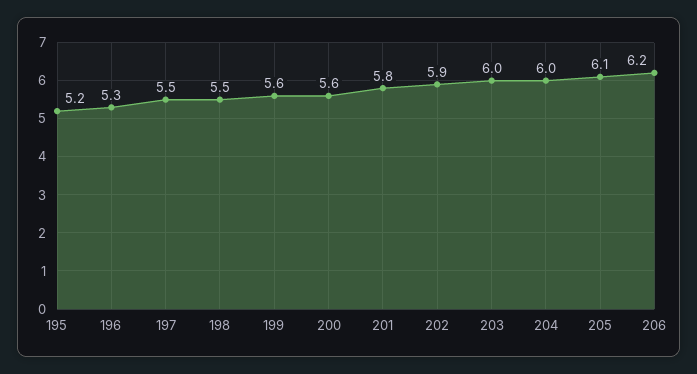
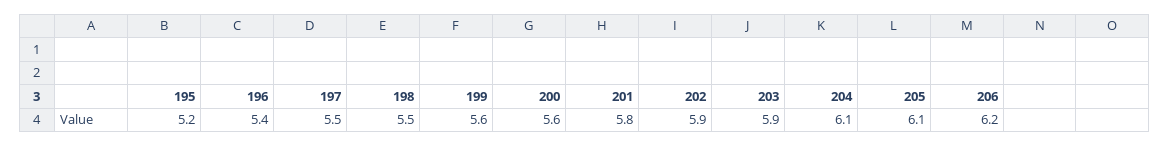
  {
    "195": 5.2,
-   "196": 5.3,
+   "196": 5.4,
    "197": 5.5,
    "198": 5.5,
    "199": 5.6,
    "200": 5.6,
    "201": 5.8,
    "202": 5.9,
-   "203": 6,
+   "203": 5.9,
-   "204": 6,
+   "204": 6.1,
    "205": 6.1,
    "206": 6.2
  }

